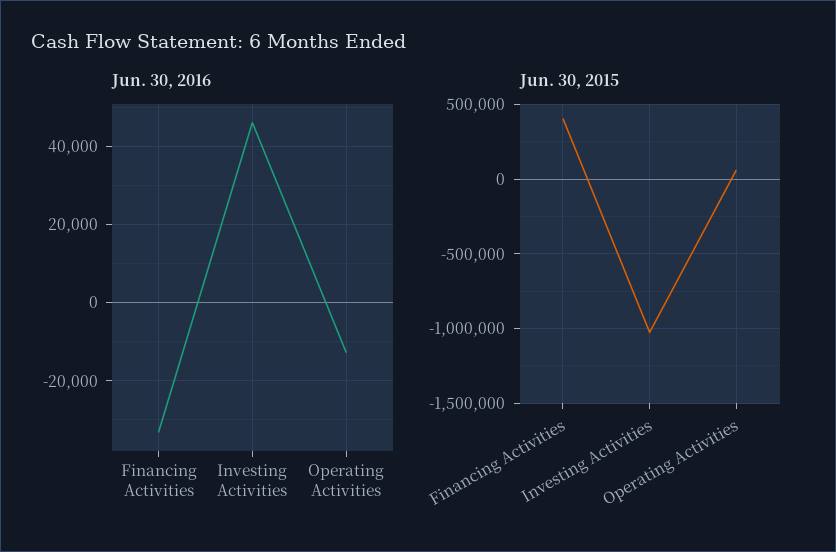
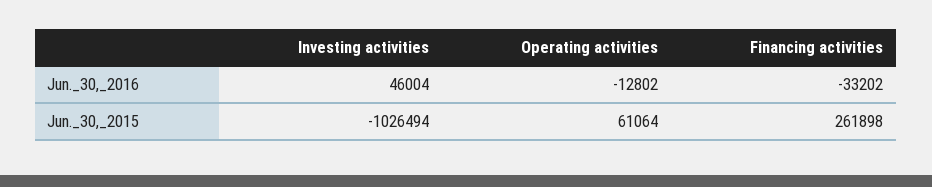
  {
    "Jun. 30, 2016": {
      "Financing Activities": -33202,
      "Investing Activities": 46004,
      "Operating Activities": -12802
    },
    "Jun. 30, 2015": {
-     "Financing Activities": 400000,
+     "Financing Activities": 261898,
      "Investing Activities": -1026494,
      "Operating Activities": 61064
    }
  }

